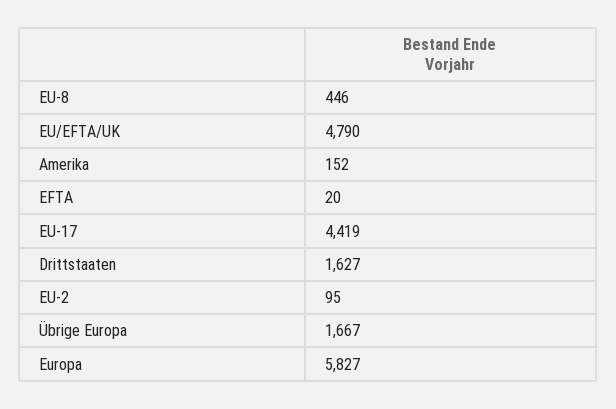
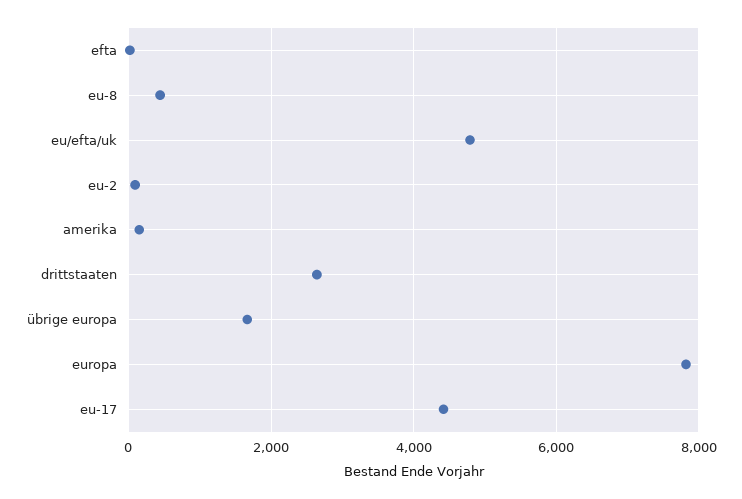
  {
    "EU-8": 446,
    "EU/EFTA/UK": 4790,
    "Amerika": 152,
    "EFTA": 20,
    "EU-17": 4419,
-   "Drittstaaten": 1627,
+   "Drittstaaten": 2600,
    "EU-2": 95,
    "Übrige Europa": 1667,
-   "Europa": 5827
+   "Europa": 7800
  }

